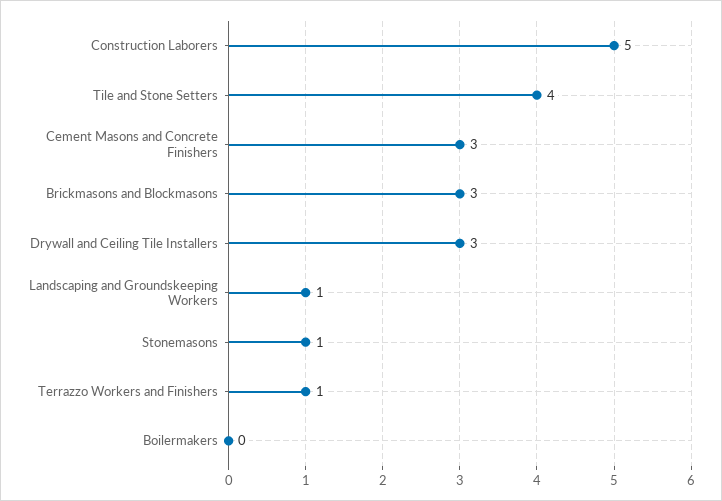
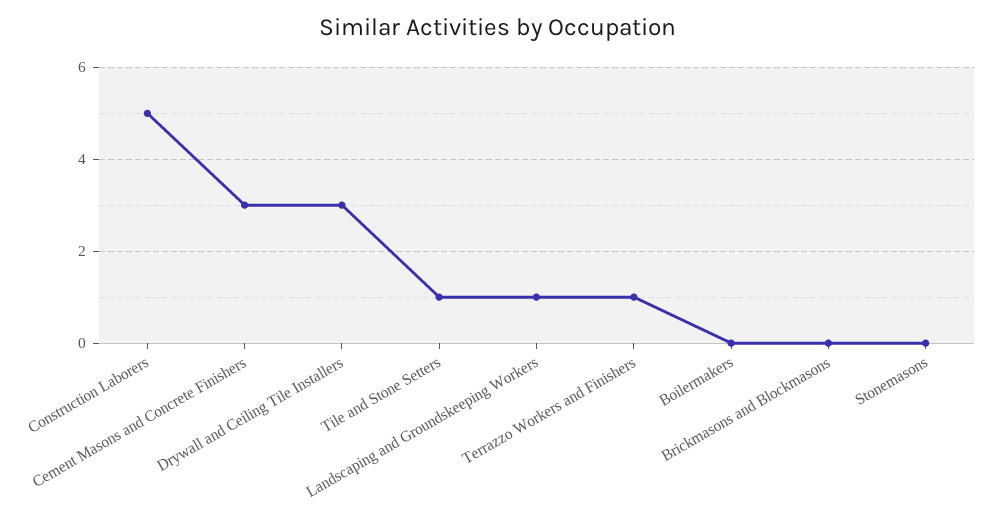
  {
    "Construction Laborers": 5,
-   "Tile and Stone Setters": 4,
+   "Tile and Stone Setters": 1,
    "Cement Masons and Concrete Finishers": 3,
-   "Brickmasons and Blockmasons": 3,
+   "Brickmasons and Blockmasons": 0,
    "Drywall and Ceiling Tile Installers": 3,
    "Landscaping and Groundskeeping Workers": 1,
-   "Stonemasons": 1,
+   "Stonemasons": 0,
    "Terrazzo Workers and Finishers": 1,
    "Boilermakers": 0
  }

